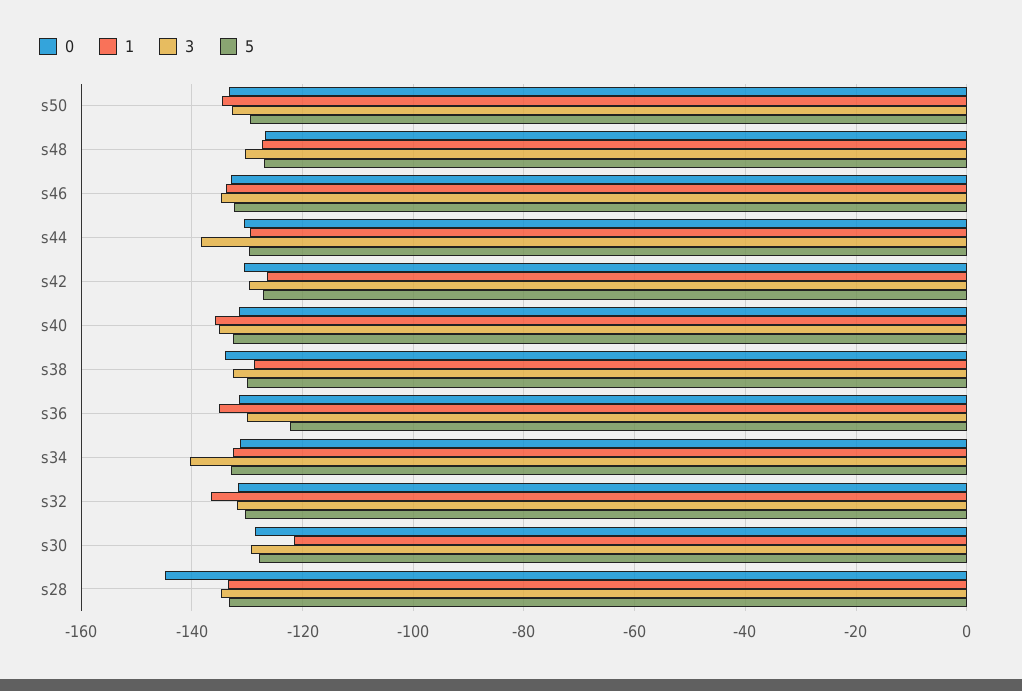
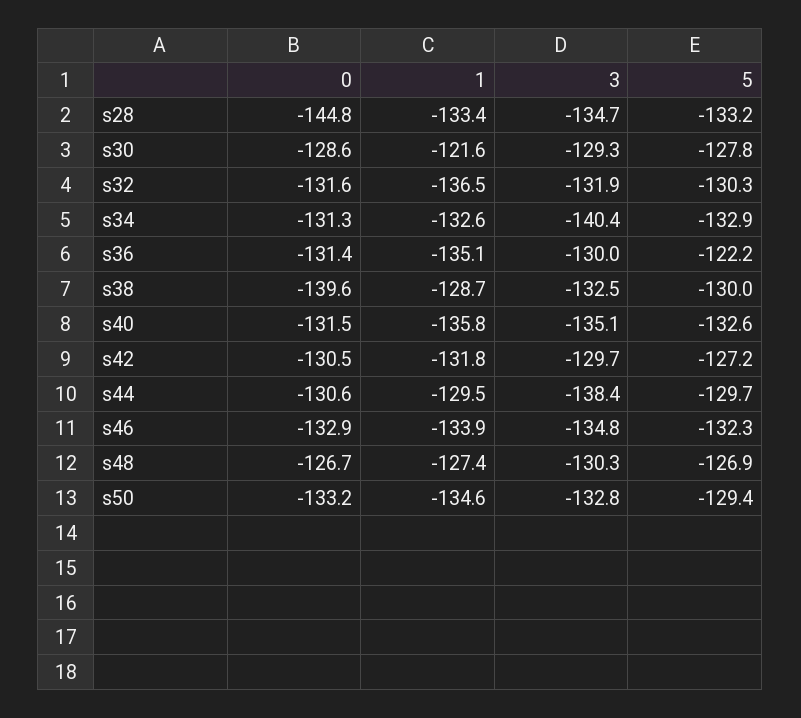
  {
    "0": {
      "s50": -133.2,
      "s48": -126.7,
      "s46": -132.9,
      "s44": -130.6,
      "s42": -130.5,
      "s40": -131.5,
-     "s38": -134,
+     "s38": -139.6,
      "s36": -131.4,
      "s34": -131.3,
      "s32": -131.6,
      "s30": -128.6,
      "s28": -144.8
    },
    "1": {
      "s50": -134.6,
      "s48": -127.4,
      "s46": -133.9,
      "s44": -129.5,
-     "s42": -126,
+     "s42": -131.8,
      "s40": -135.8,
      "s38": -128.7,
      "s36": -135.1,
      "s34": -132.6,
      "s32": -136.5,
      "s30": -121.6,
      "s28": -133.4
    },
    "3": {
      "s50": -132.8,
      "s48": -130.3,
      "s46": -134.8,
      "s44": -138.4,
      "s42": -129.7,
      "s40": -135.1,
      "s38": -132.5,
      "s36": -130,
      "s34": -140.4,
      "s32": -131.9,
      "s30": -129.3,
      "s28": -134.7
    },
    "5": {
      "s50": -129.4,
      "s48": -126.9,
      "s46": -132.3,
      "s44": -129.7,
      "s42": -127.2,
      "s40": -132.6,
      "s38": -130,
      "s36": -122.2,
      "s34": -132.9,
      "s32": -130.3,
      "s30": -127.8,
      "s28": -133.2
    }
  }

